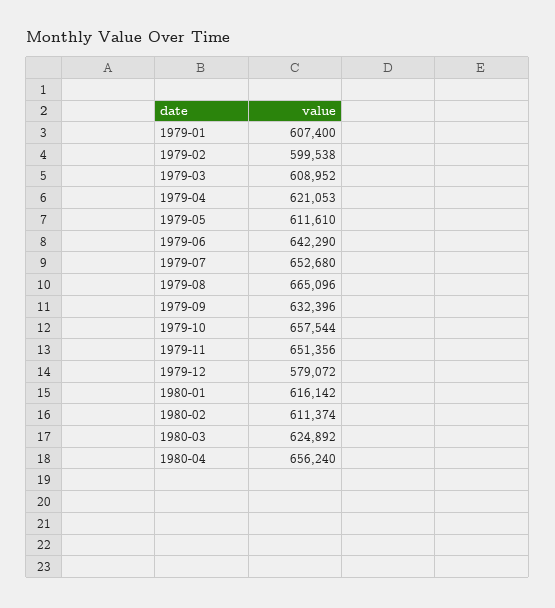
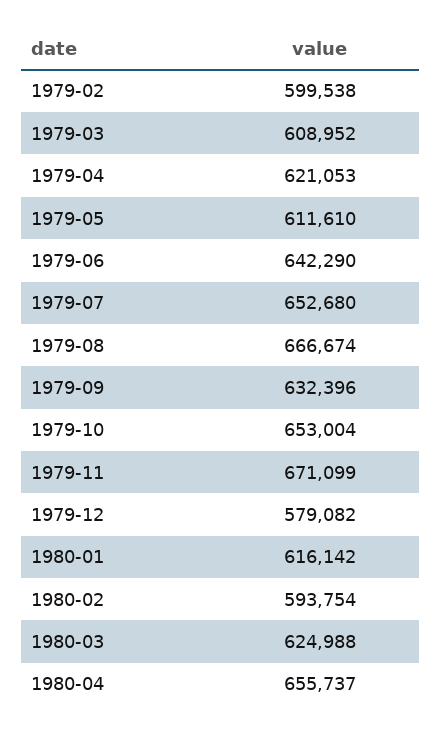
  {
-   "1979-01": 607400,
    "1979-02": 599538,
    "1979-03": 608952,
    "1979-04": 621053,
    "1979-05": 611610,
    "1979-06": 642290,
    "1979-07": 652680,
-   "1979-08": 665096,
+   "1979-08": 666674,
    "1979-09": 632396,
-   "1979-10": 657544,
+   "1979-10": 653004,
-   "1979-11": 651356,
+   "1979-11": 671099,
-   "1979-12": 579072,
+   "1979-12": 579082,
    "1980-01": 616142,
-   "1980-02": 611374,
+   "1980-02": 593754,
-   "1980-03": 624892,
+   "1980-03": 624988,
-   "1980-04": 656240
+   "1980-04": 655737
  }

